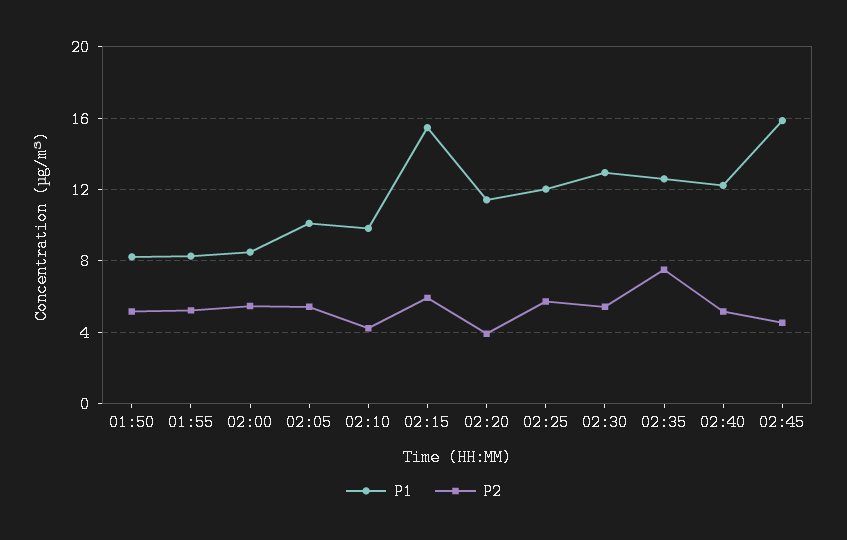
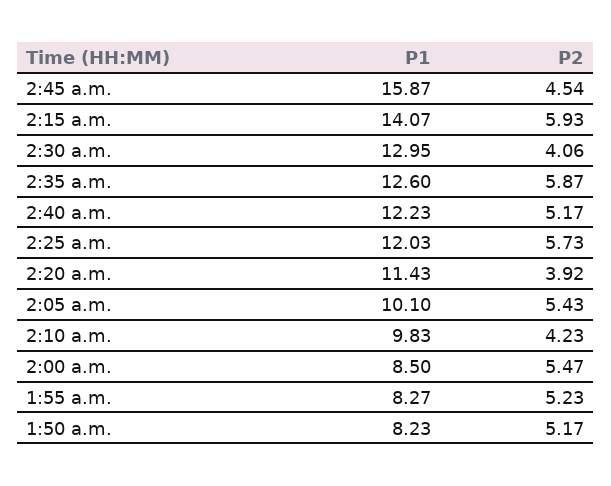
  {
    "P1": {
      "01:50": 8.23,
      "01:55": 8.27,
      "02:00": 8.5,
      "02:05": 10.1,
      "02:10": 9.83,
-     "02:15": 15.5,
+     "02:15": 14.07,
      "02:20": 11.43,
      "02:25": 12.03,
      "02:30": 12.95,
      "02:35": 12.6,
      "02:40": 12.23,
      "02:45": 15.87
    },
    "P2": {
      "01:50": 5.17,
      "01:55": 5.23,
      "02:00": 5.47,
      "02:05": 5.43,
      "02:10": 4.23,
      "02:15": 5.93,
      "02:20": 3.92,
      "02:25": 5.73,
-     "02:30": 5.5,
+     "02:30": 4.06,
-     "02:35": 7.5,
+     "02:35": 5.87,
      "02:40": 5.17,
      "02:45": 4.54
    }
  }

